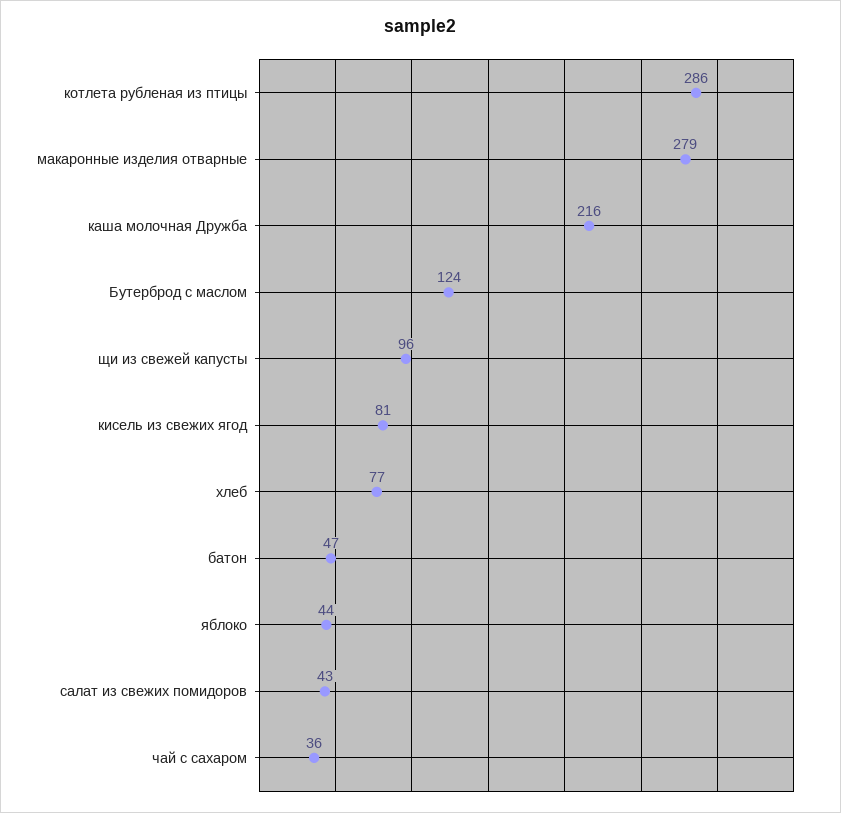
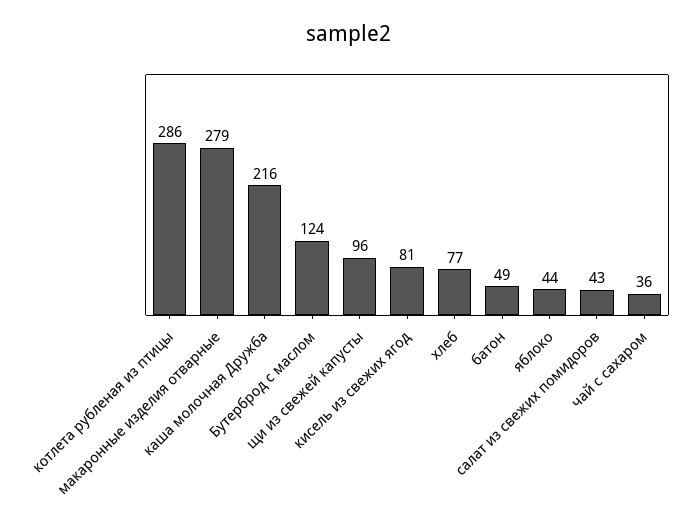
  {
    "котлета рубленая из птицы": 286,
    "макаронные изделия отварные": 279,
    "каша молочная Дружба": 216,
    "Бутерброд с маслом": 124,
    "щи из свежей капусты": 96,
    "кисель из свежих ягод": 81,
    "хлеб": 77,
-   "батон": 47,
+   "батон": 49,
    "яблоко": 44,
    "салат из свежих помидоров": 43,
    "чай с сахаром": 36
  }

